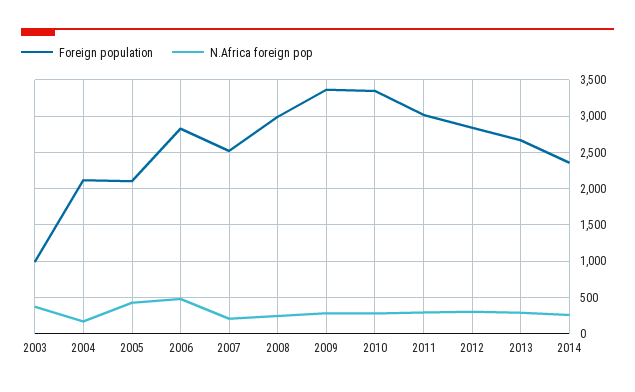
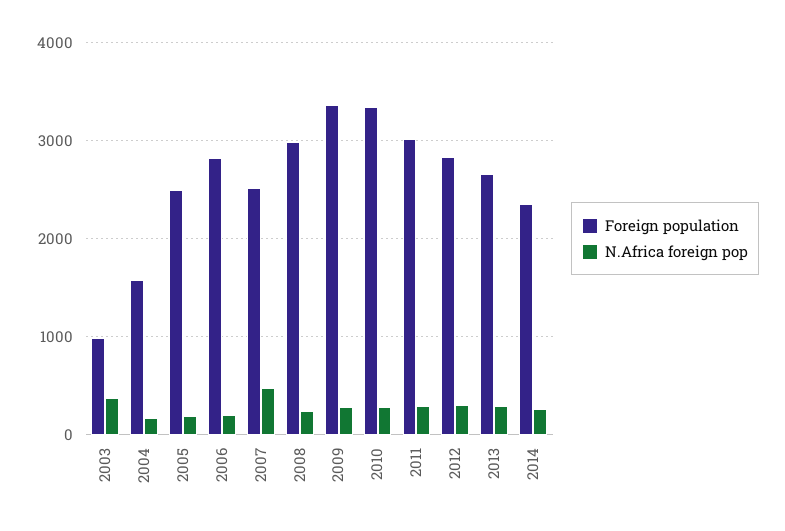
  {
    "Foreign population": {
      "2003": 1000,
-     "2004": 2100,
+     "2004": 1600,
-     "2005": 2100,
+     "2005": 2500,
      "2006": 2800,
      "2007": 2500,
      "2008": 3000,
      "2009": 3400,
      "2010": 3300,
      "2011": 3000,
      "2012": 2800,
      "2013": 2700,
      "2014": 2400
    },
    "N.Africa foreign pop": {
      "2003": 400,
      "2004": 200,
-     "2005": 400,
+     "2005": 200,
-     "2006": 500,
+     "2006": 200,
-     "2007": 200,
+     "2007": 500,
      "2008": 200,
      "2009": 300,
      "2010": 300,
      "2011": 300,
      "2012": 300,
      "2013": 300,
      "2014": 300
    }
  }

